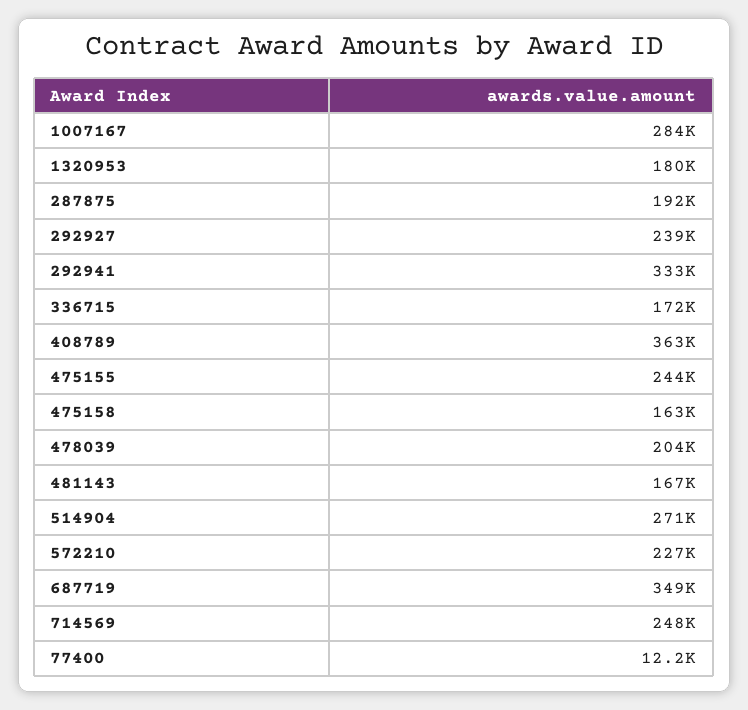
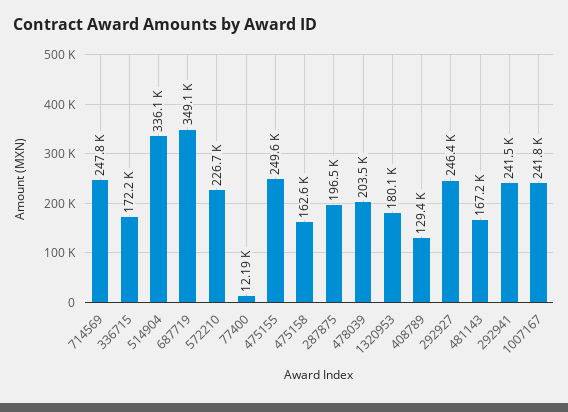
  {
-   "1007167": 284000,
+   "1007167": 241800,
    "1320953": 180100,
-   "287875": 192000,
+   "287875": 196500,
-   "292927": 239000,
+   "292927": 246400,
-   "292941": 333000,
+   "292941": 241500,
    "336715": 172200,
-   "408789": 363000,
+   "408789": 129400,
-   "475155": 244000,
+   "475155": 249600,
    "475158": 162600,
    "478039": 203500,
    "481143": 167200,
-   "514904": 271000,
+   "514904": 336100,
    "572210": 226700,
    "687719": 349100,
    "714569": 247800,
    "77400": 12190
  }

